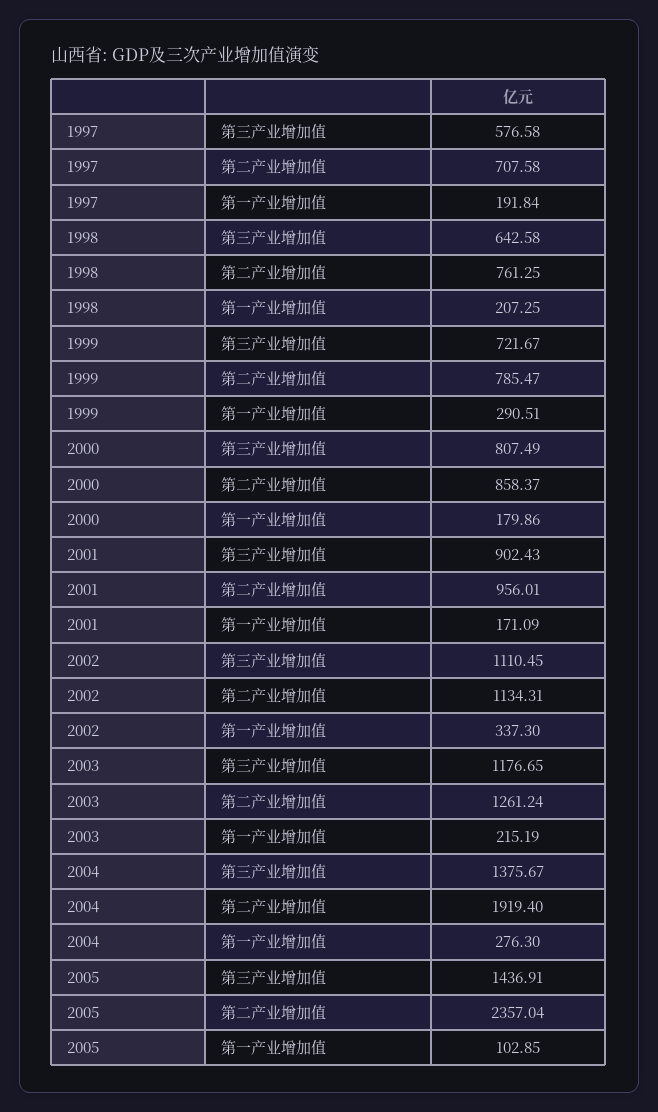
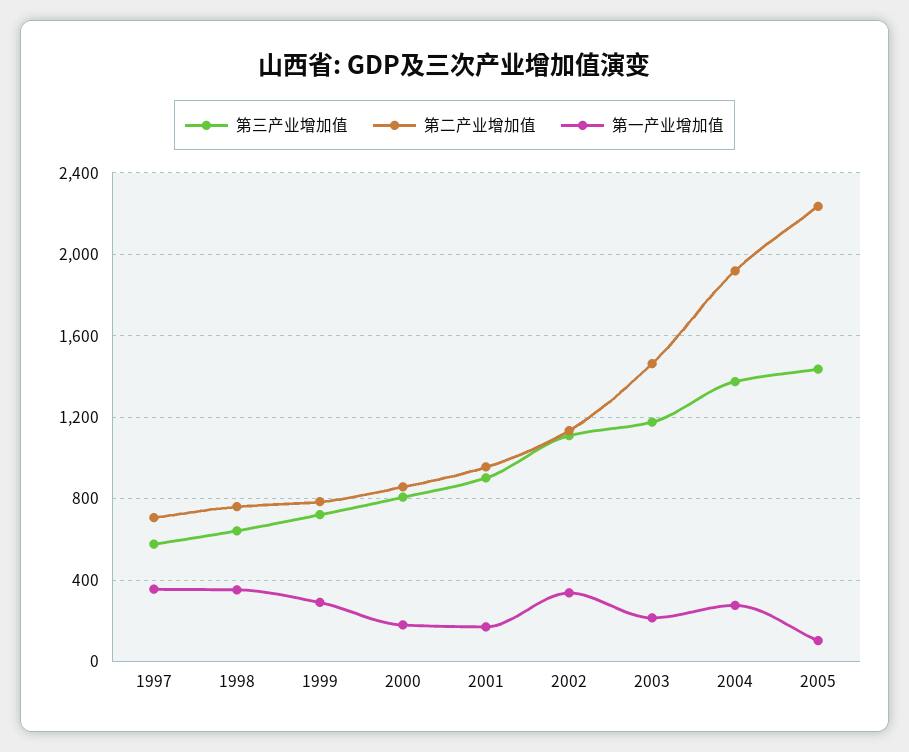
  {
    "第三产业增加值": {
      "1997": 576.58,
      "1998": 642.58,
      "1999": 721.67,
      "2000": 807.49,
      "2001": 902.43,
      "2002": 1110.45,
      "2003": 1176.65,
      "2004": 1375.67,
      "2005": 1436.91
    },
    "第二产业增加值": {
      "1997": 707.58,
      "1998": 761.25,
      "1999": 785.47,
      "2000": 858.37,
      "2001": 956.01,
      "2002": 1134.31,
-     "2003": 1261.24,
+     "2003": 1450,
      "2004": 1919.4,
-     "2005": 2357.04
+     "2005": 2250
    },
    "第一产业增加值": {
-     "1997": 191.84,
+     "1997": 350,
-     "1998": 207.25,
+     "1998": 350,
      "1999": 290.51,
      "2000": 179.86,
      "2001": 171.09,
      "2002": 337.3,
      "2003": 215.19,
      "2004": 276.3,
      "2005": 102.85
    }
  }

